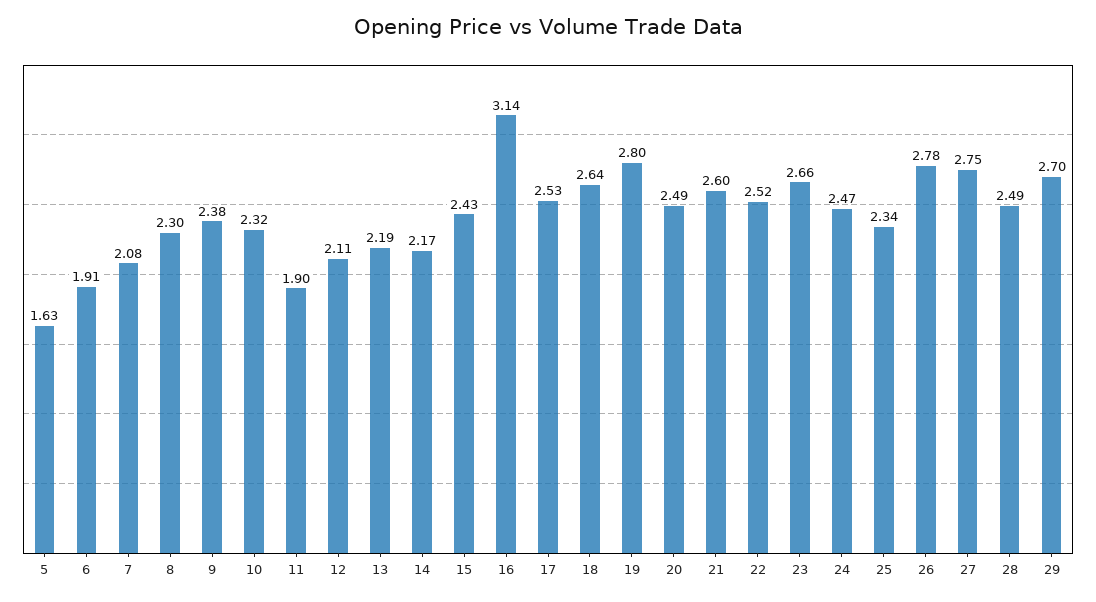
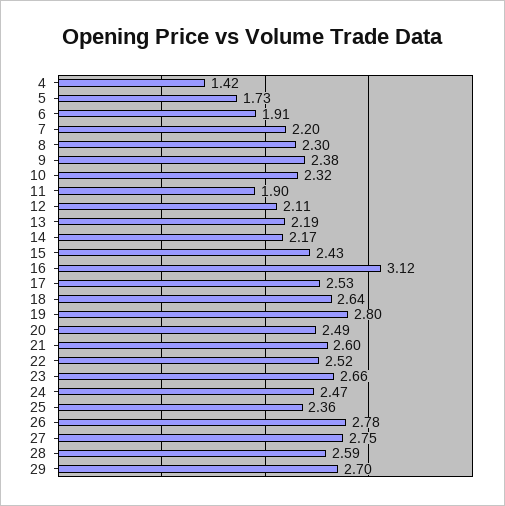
  {
-   "5": 1.63,
+   "5": 1.73,
    "6": 1.91,
-   "7": 2.08,
+   "7": 2.2,
    "8": 2.3,
    "9": 2.38,
    "10": 2.32,
    "11": 1.9,
    "12": 2.11,
    "13": 2.19,
    "14": 2.17,
    "15": 2.43,
-   "16": 3.14,
+   "16": 3.12,
    "17": 2.53,
    "18": 2.64,
    "19": 2.8,
    "20": 2.49,
    "21": 2.6,
    "22": 2.52,
    "23": 2.66,
    "24": 2.47,
-   "25": 2.34,
+   "25": 2.36,
    "26": 2.78,
    "27": 2.75,
-   "28": 2.49,
+   "28": 2.59,
-   "29": 2.7
+   "29": 2.7,
+   "4": 1.42
  }

